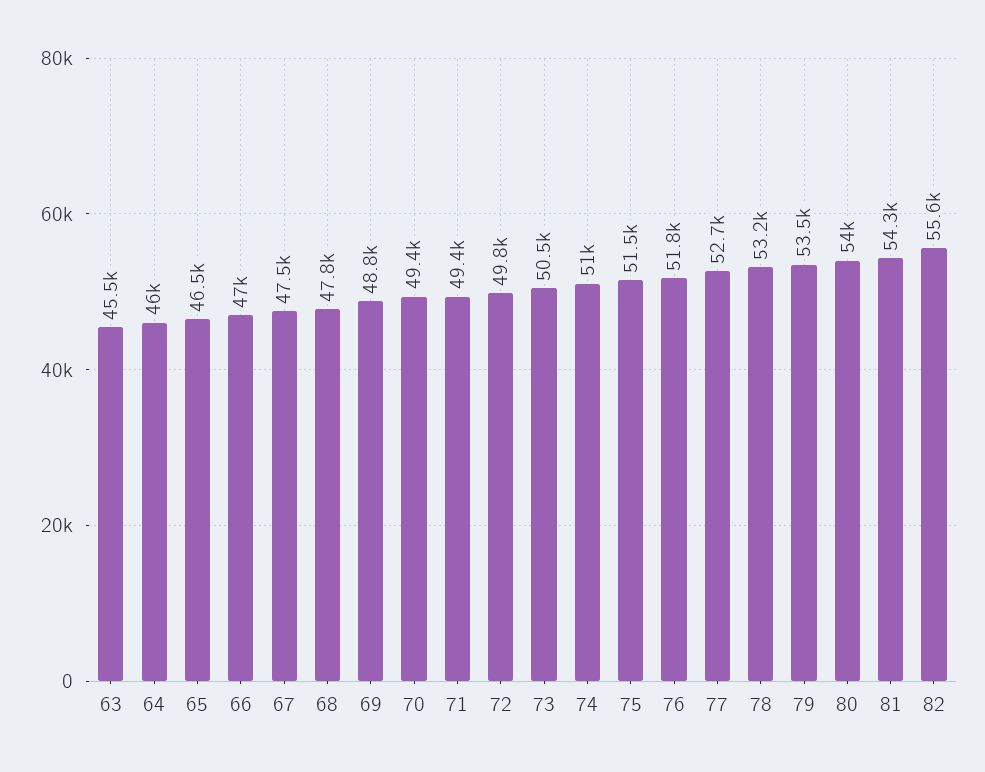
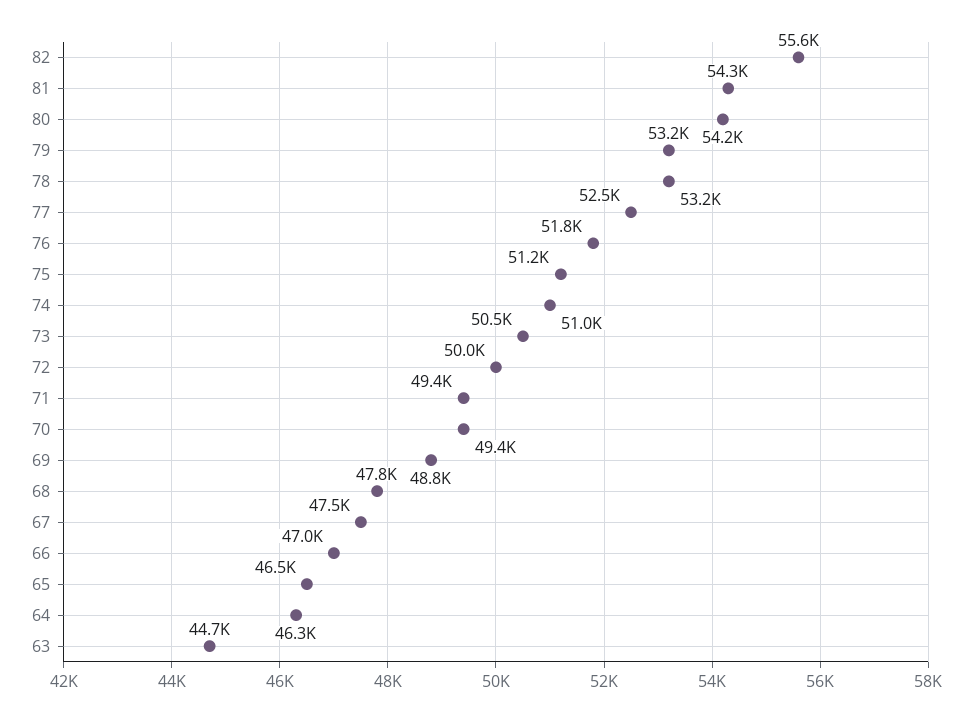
  {
-   "63": 45500,
+   "63": 44700,
-   "64": 46000,
+   "64": 46300,
    "65": 46500,
    "66": 47000,
    "67": 47500,
    "68": 47800,
    "69": 48800,
    "70": 49400,
    "71": 49400,
-   "72": 49800,
+   "72": 50000,
    "73": 50500,
    "74": 51000,
-   "75": 51500,
+   "75": 51200,
    "76": 51800,
-   "77": 52700,
+   "77": 52500,
    "78": 53200,
-   "79": 53500,
+   "79": 53200,
-   "80": 54000,
+   "80": 54200,
    "81": 54300,
    "82": 55600
  }

